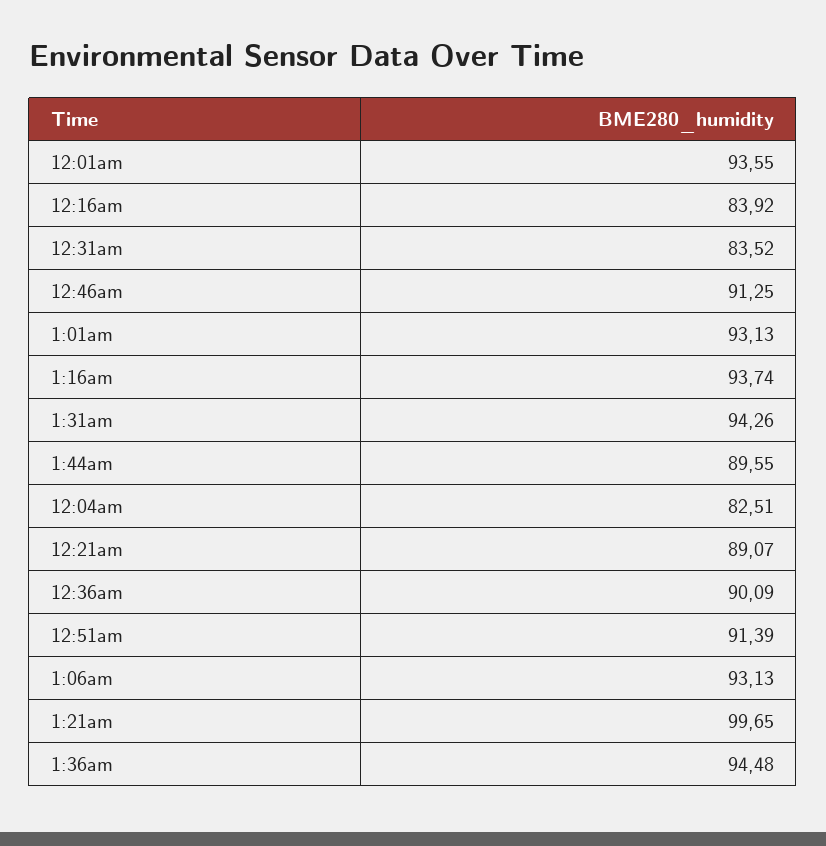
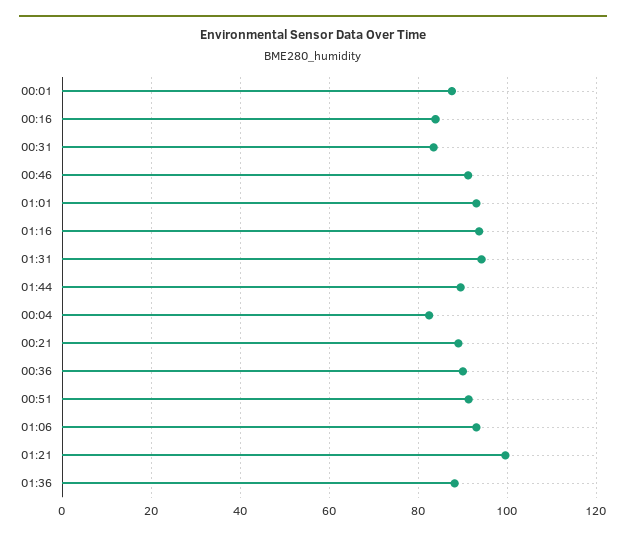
  {
-   "12:01am": 93.55,
+   "12:01am": 88,
    "12:16am": 83.92,
    "12:31am": 83.52,
    "12:46am": 91.25,
    "1:01am": 93.13,
    "1:16am": 93.74,
    "1:31am": 94.26,
    "1:44am": 89.55,
    "12:04am": 82.51,
    "12:21am": 89.07,
    "12:36am": 90.09,
    "12:51am": 91.39,
    "1:06am": 93.13,
    "1:21am": 99.65,
-   "1:36am": 94.48
+   "1:36am": 88
  }

